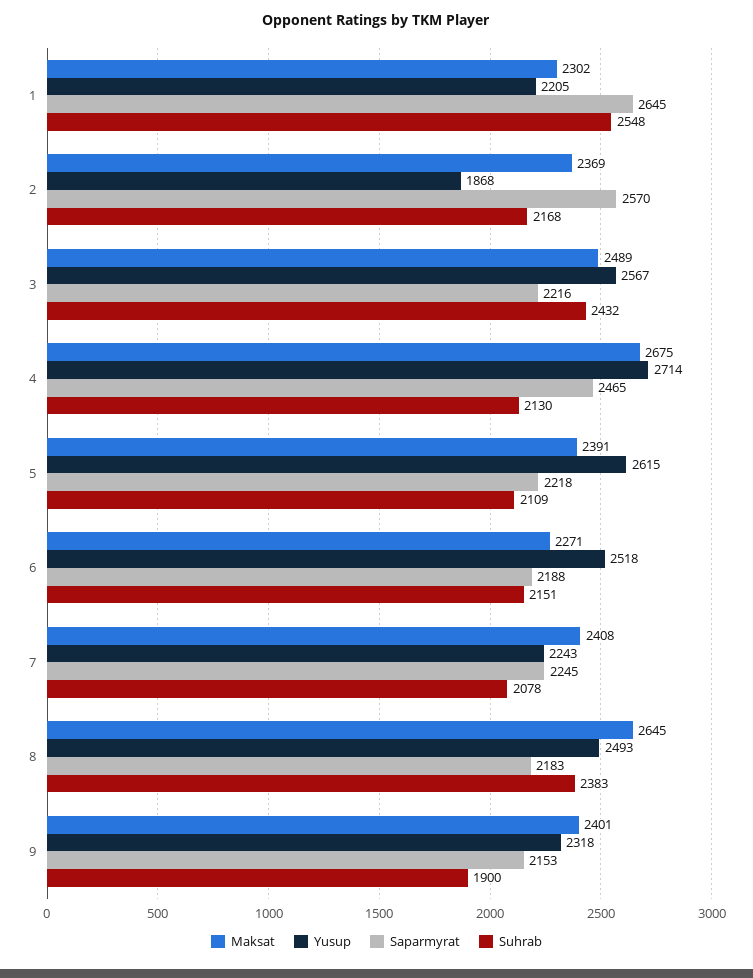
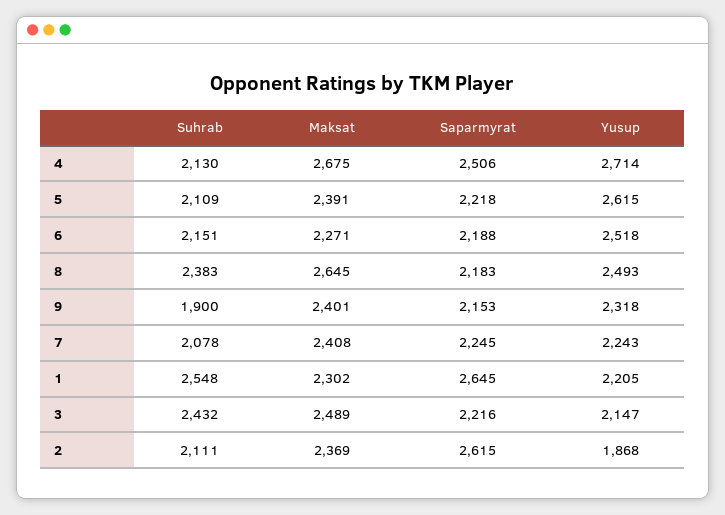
  {
    "Maksat": {
      "1": 2302,
      "2": 2369,
      "3": 2489,
      "4": 2675,
      "5": 2391,
      "6": 2271,
      "7": 2408,
      "8": 2645,
      "9": 2401
    },
    "Yusup": {
      "1": 2205,
      "2": 1868,
-     "3": 2567,
+     "3": 2147,
      "4": 2714,
      "5": 2615,
      "6": 2518,
      "7": 2243,
      "8": 2493,
      "9": 2318
    },
    "Saparmyrat": {
      "1": 2645,
-     "2": 2570,
+     "2": 2615,
      "3": 2216,
-     "4": 2465,
+     "4": 2506,
      "5": 2218,
      "6": 2188,
      "7": 2245,
      "8": 2183,
      "9": 2153
    },
    "Suhrab": {
      "1": 2548,
-     "2": 2168,
+     "2": 2111,
      "3": 2432,
      "4": 2130,
      "5": 2109,
      "6": 2151,
      "7": 2078,
      "8": 2383,
      "9": 1900
    }
  }

